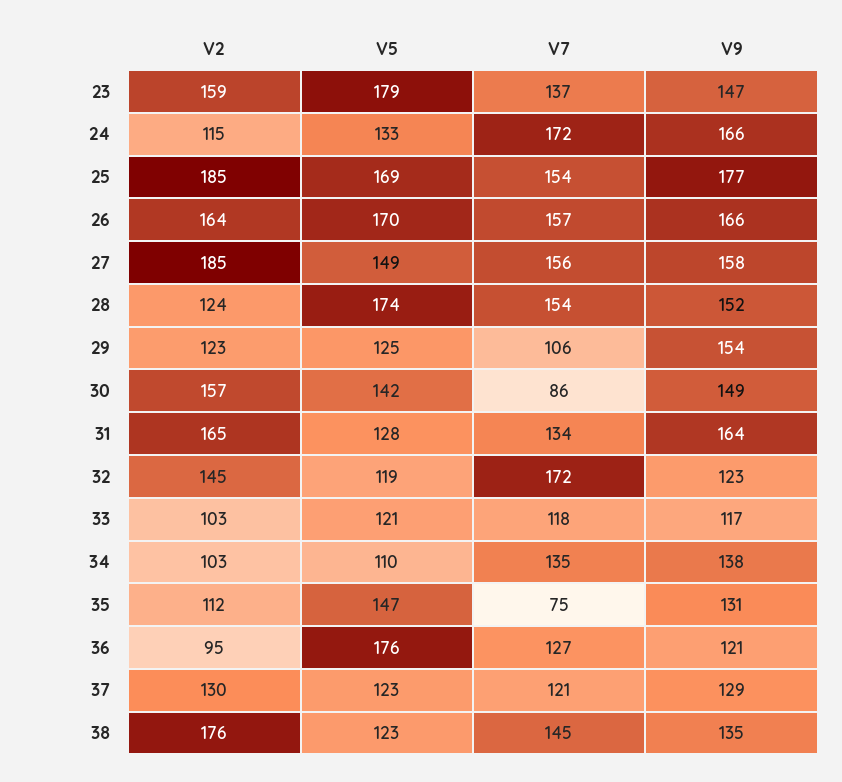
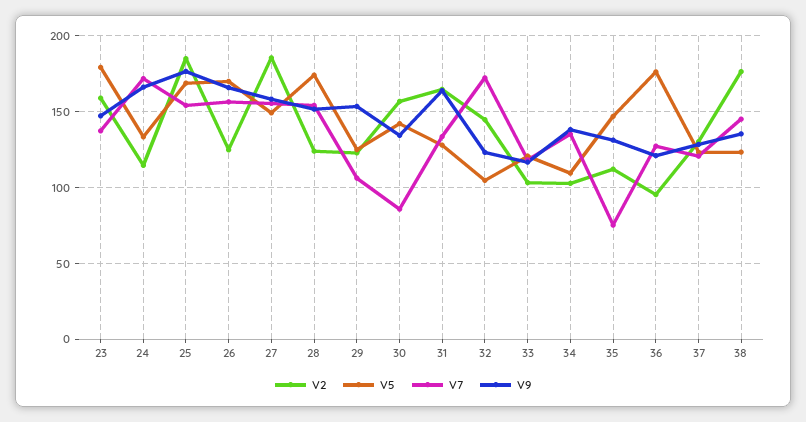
  {
    "V2": {
      "23": 159,
      "24": 115,
      "25": 185,
-     "26": 164,
+     "26": 125,
      "27": 185,
      "28": 124,
      "29": 123,
      "30": 157,
      "31": 165,
      "32": 145,
      "33": 103,
      "34": 103,
      "35": 112,
      "36": 95,
      "37": 130,
      "38": 176
    },
    "V5": {
      "23": 179,
      "24": 133,
      "25": 169,
      "26": 170,
      "27": 149,
      "28": 174,
      "29": 125,
      "30": 142,
      "31": 128,
-     "32": 119,
+     "32": 105,
      "33": 121,
      "34": 110,
      "35": 147,
      "36": 176,
      "37": 123,
      "38": 123
    },
    "V7": {
      "23": 137,
      "24": 172,
      "25": 154,
      "26": 157,
      "27": 156,
      "28": 154,
      "29": 106,
      "30": 86,
      "31": 134,
      "32": 172,
      "33": 118,
      "34": 135,
      "35": 75,
      "36": 127,
      "37": 121,
      "38": 145
    },
    "V9": {
      "23": 147,
      "24": 166,
      "25": 177,
      "26": 166,
      "27": 158,
      "28": 152,
      "29": 154,
-     "30": 149,
+     "30": 135,
      "31": 164,
      "32": 123,
      "33": 117,
      "34": 138,
      "35": 131,
      "36": 121,
      "37": 129,
      "38": 135
    }
  }

